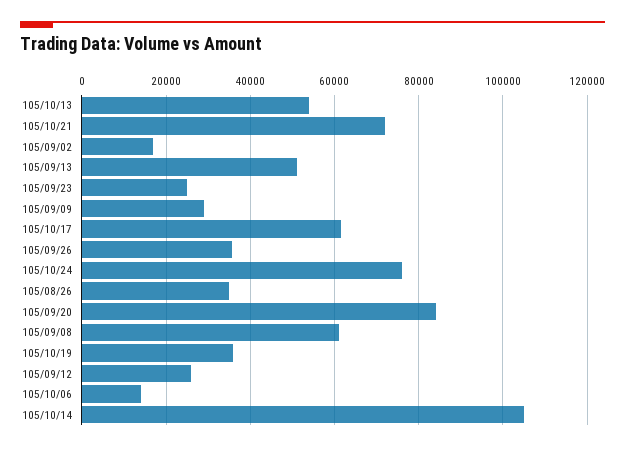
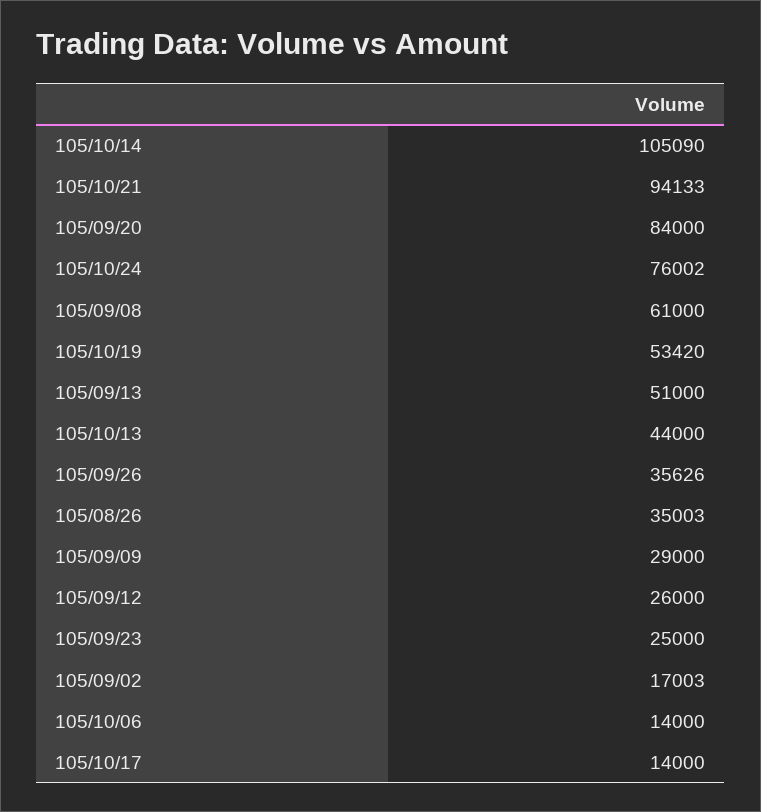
  {
-   "105/10/13": 54000,
+   "105/10/13": 44000,
-   "105/10/21": 72000,
+   "105/10/21": 94133,
    "105/09/02": 17003,
    "105/09/13": 51000,
    "105/09/23": 25000,
    "105/09/09": 29000,
-   "105/10/17": 62000,
+   "105/10/17": 14000,
    "105/09/26": 35626,
    "105/10/24": 76002,
    "105/08/26": 35003,
    "105/09/20": 84000,
    "105/09/08": 61000,
-   "105/10/19": 36000,
+   "105/10/19": 53420,
    "105/09/12": 26000,
    "105/10/06": 14000,
    "105/10/14": 105090
  }

